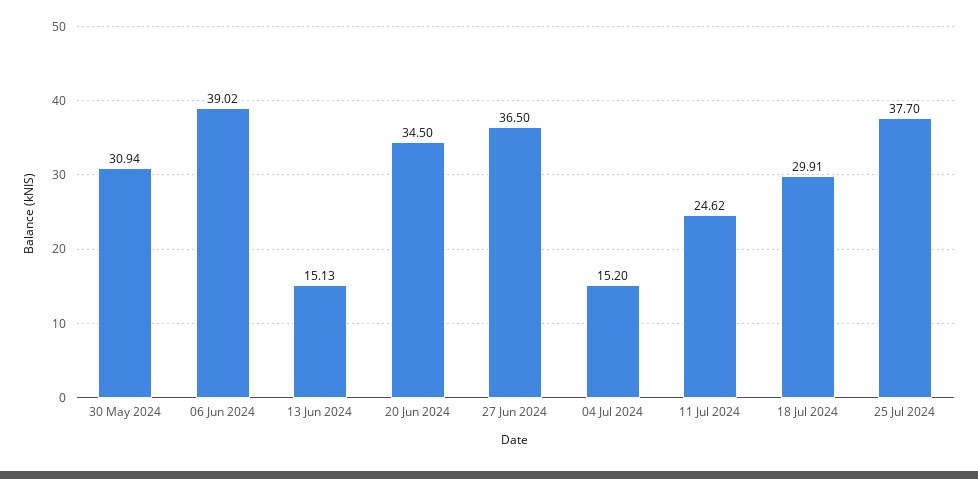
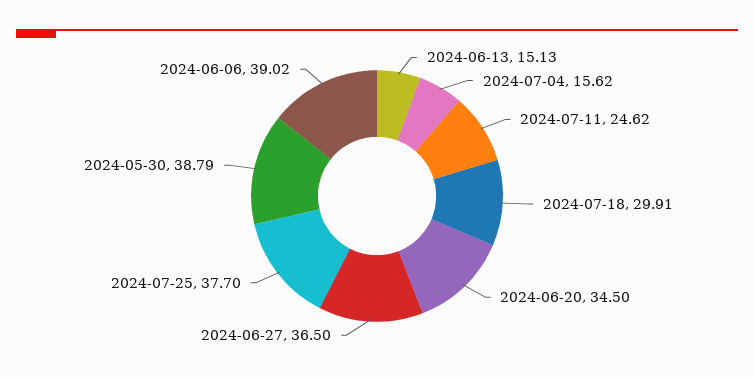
  {
-   "30 May 2024": 30.94,
+   "30 May 2024": 38.79,
    "06 Jun 2024": 39.02,
    "13 Jun 2024": 15.13,
    "20 Jun 2024": 34.5,
    "27 Jun 2024": 36.5,
-   "04 Jul 2024": 15.2,
+   "04 Jul 2024": 15.62,
    "11 Jul 2024": 24.62,
    "18 Jul 2024": 29.91,
    "25 Jul 2024": 37.7
  }

